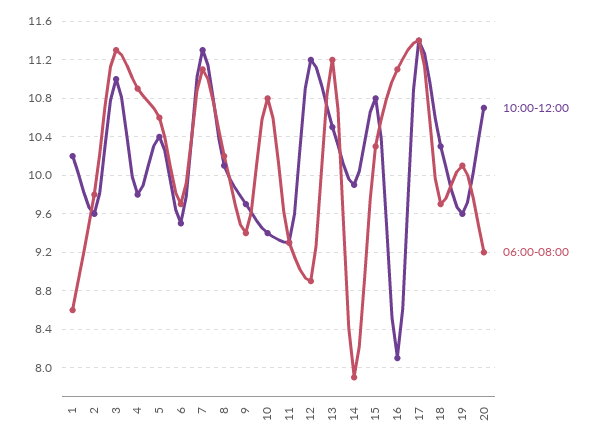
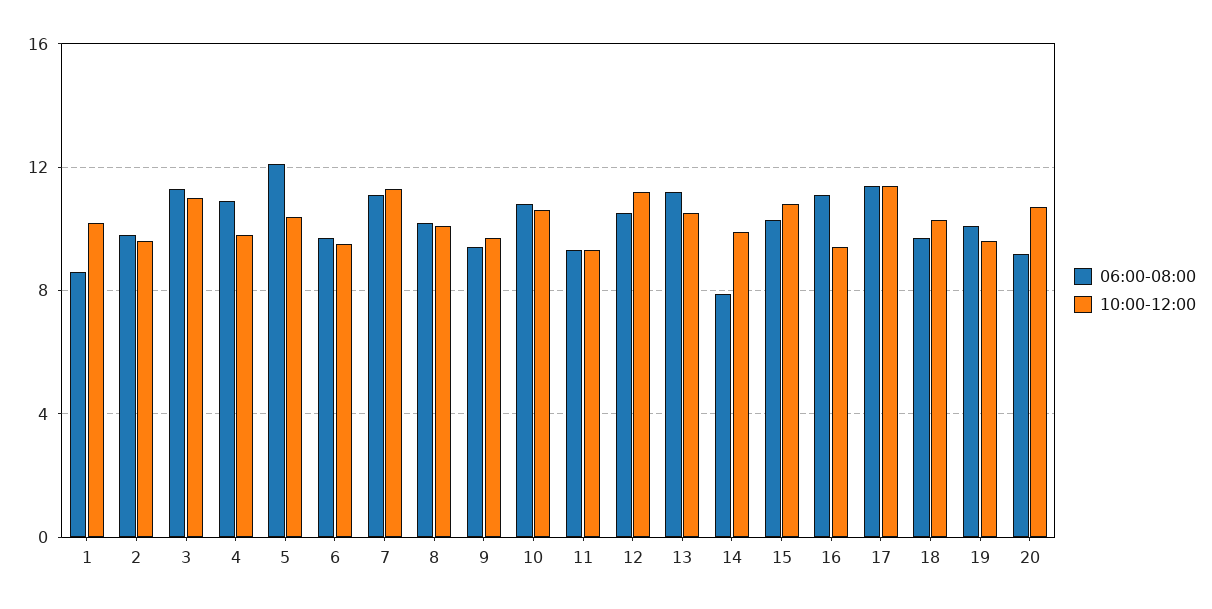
  {
    "10:00-12:00": {
      "1": 10.2,
      "2": 9.6,
      "3": 11,
      "4": 9.8,
      "5": 10.4,
      "6": 9.5,
      "7": 11.3,
      "8": 10.1,
      "9": 9.7,
-     "10": 9.4,
+     "10": 10.5,
      "11": 9.3,
      "12": 11.2,
      "13": 10.5,
      "14": 9.9,
      "15": 10.8,
-     "16": 8.1,
+     "16": 9.5,
      "17": 11.4,
      "18": 10.3,
      "19": 9.6,
      "20": 10.7
    },
    "06:00-08:00": {
      "1": 8.6,
      "2": 9.8,
      "3": 11.3,
      "4": 10.9,
-     "5": 10.6,
+     "5": 12,
      "6": 9.7,
      "7": 11.1,
      "8": 10.2,
      "9": 9.4,
      "10": 10.8,
      "11": 9.3,
-     "12": 8.9,
+     "12": 10.5,
      "13": 11.2,
      "14": 7.9,
      "15": 10.3,
      "16": 11.1,
      "17": 11.4,
      "18": 9.7,
      "19": 10.1,
      "20": 9.2
    }
  }

